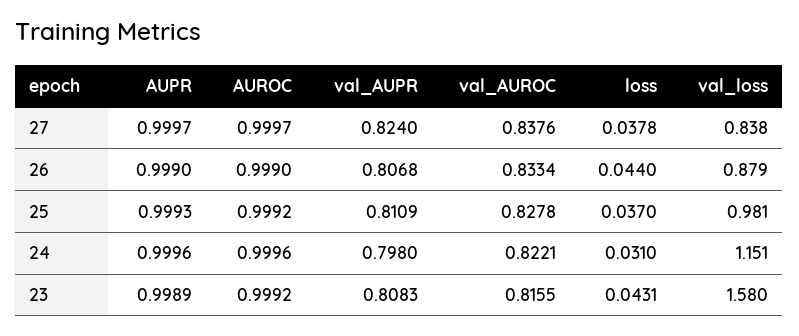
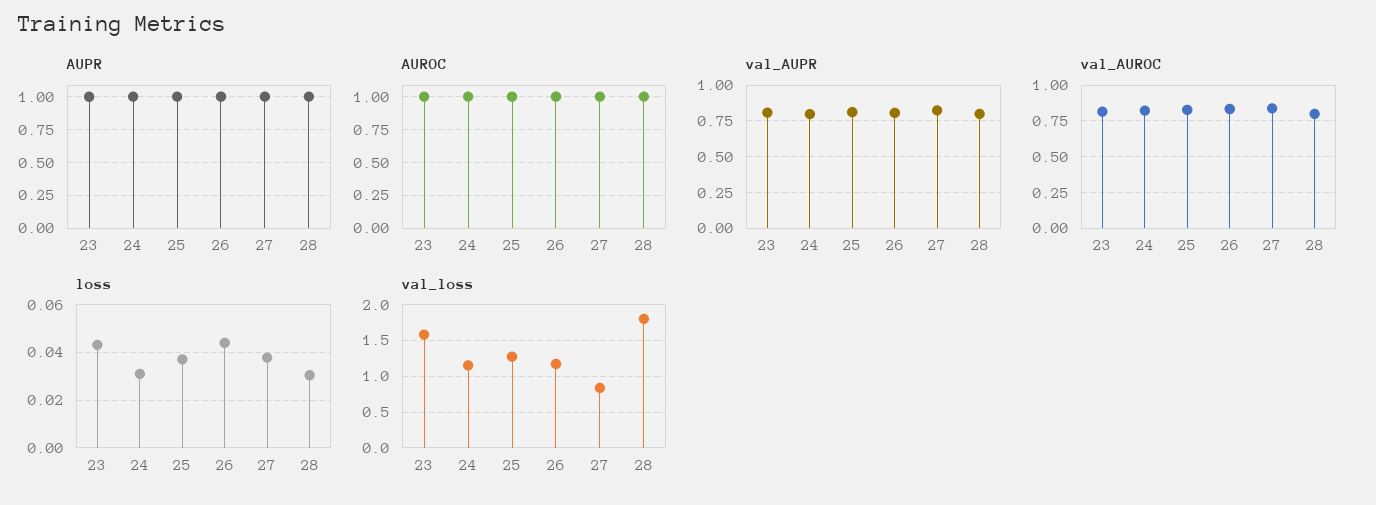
  {
    "AUPR": {
      "27": 0.9997,
      "26": 0.999,
      "25": 0.9993,
      "24": 0.9996,
-     "23": 0.9989
+     "23": 0.9989,
+     "28": 1
    },
    "AUROC": {
      "27": 0.9997,
      "26": 0.999,
      "25": 0.9992,
      "24": 0.9996,
-     "23": 0.9992
+     "23": 0.9992,
+     "28": 1
    },
    "val_AUPR": {
      "27": 0.824,
      "26": 0.8068,
      "25": 0.8109,
      "24": 0.798,
-     "23": 0.8083
+     "23": 0.8083,
+     "28": 0.8
    },
    "val_AUROC": {
      "27": 0.8376,
      "26": 0.8334,
      "25": 0.8278,
      "24": 0.8221,
-     "23": 0.8155
+     "23": 0.8155,
+     "28": 0.8
    },
    "loss": {
      "27": 0.0378,
      "26": 0.044,
      "25": 0.037,
      "24": 0.031,
-     "23": 0.0431
+     "23": 0.0431,
+     "28": 0.03
    },
    "val_loss": {
      "27": 0.838,
-     "26": 0.879,
+     "26": 1.2,
-     "25": 0.981,
+     "25": 1.3,
      "24": 1.151,
-     "23": 1.58
+     "23": 1.58,
+     "28": 1.8
    }
  }

